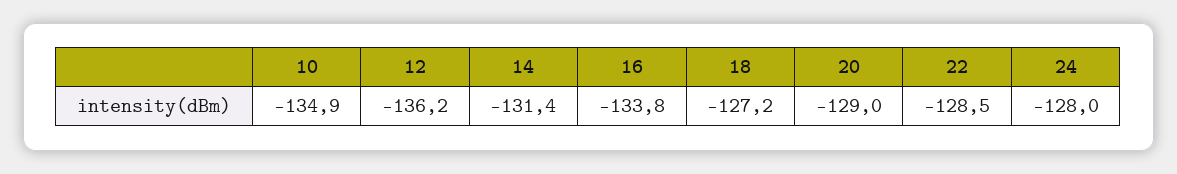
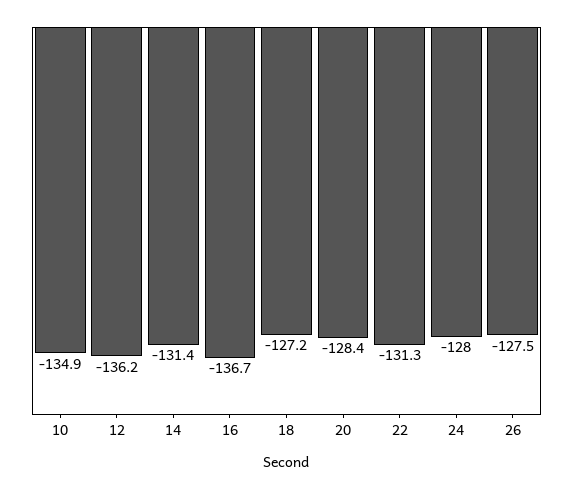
  {
    "10": -134.9,
    "12": -136.2,
    "14": -131.4,
-   "16": -133.8,
+   "16": -136.7,
    "18": -127.2,
-   "20": -129,
+   "20": -128.4,
-   "22": -128.5,
+   "22": -131.3,
-   "24": -128
+   "24": -128,
+   "26": -127.5
  }

